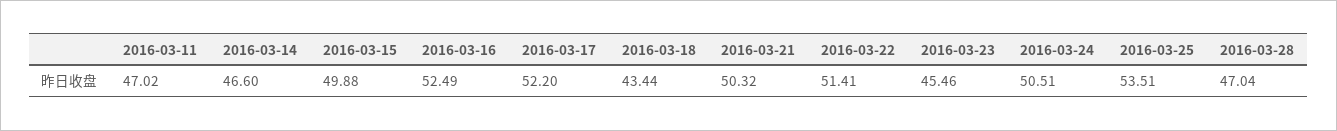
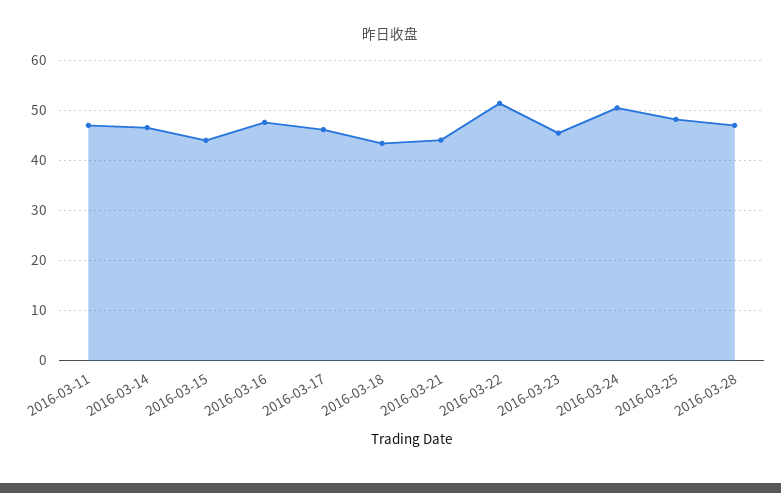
  {
    "2016-03-11": 47.02,
    "2016-03-14": 46.6,
-   "2016-03-15": 49.88,
+   "2016-03-15": 44,
-   "2016-03-16": 52.49,
+   "2016-03-16": 48,
-   "2016-03-17": 52.2,
+   "2016-03-17": 46,
    "2016-03-18": 43.44,
-   "2016-03-21": 50.32,
+   "2016-03-21": 44,
    "2016-03-22": 51.41,
    "2016-03-23": 45.46,
    "2016-03-24": 50.51,
-   "2016-03-25": 53.51,
+   "2016-03-25": 48,
    "2016-03-28": 47.04
  }

